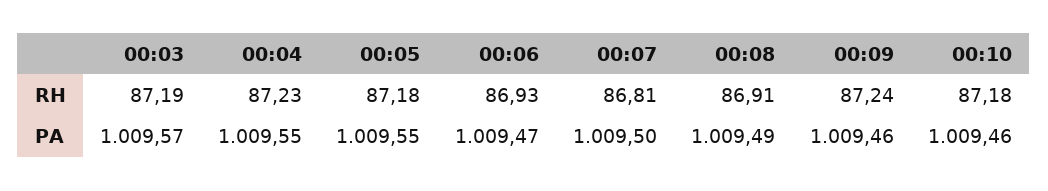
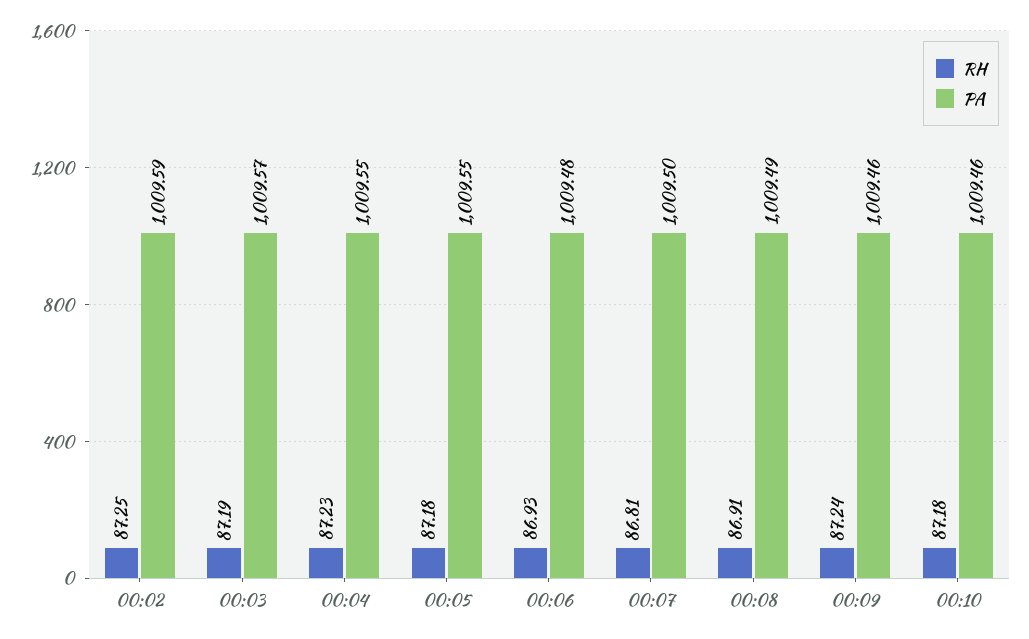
  {
    "RH": {
      "00:03": 87.19,
      "00:04": 87.23,
      "00:05": 87.18,
      "00:06": 86.93,
      "00:07": 86.81,
      "00:08": 86.91,
      "00:09": 87.24,
-     "00:10": 87.18
+     "00:10": 87.18,
+     "00:02": 87.25
    },
    "PA": {
      "00:03": 1009.57,
      "00:04": 1009.55,
      "00:05": 1009.55,
-     "00:06": 1009.47,
+     "00:06": 1009.48,
      "00:07": 1009.5,
      "00:08": 1009.49,
      "00:09": 1009.46,
-     "00:10": 1009.46
+     "00:10": 1009.46,
+     "00:02": 1009.59
    }
  }

